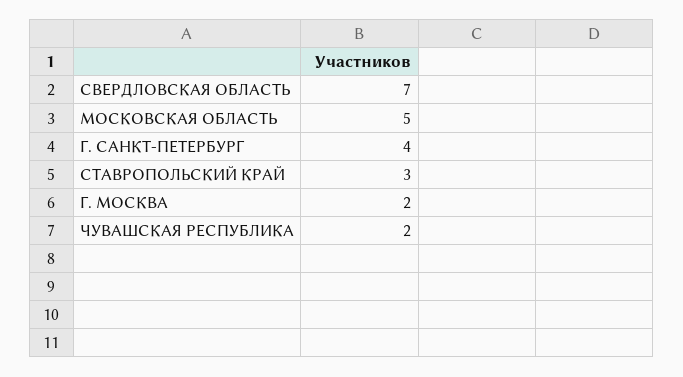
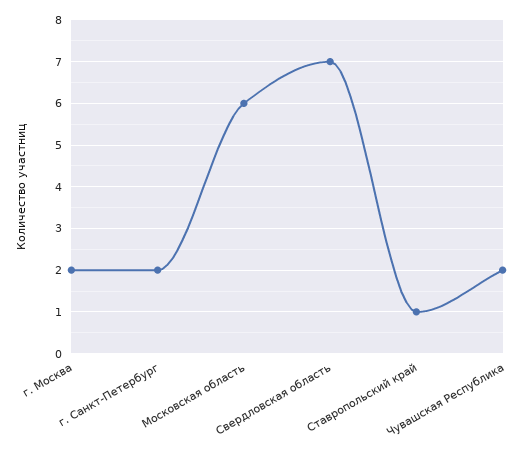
  {
    "СВЕРДЛОВСКАЯ ОБЛАСТЬ": 7,
-   "МОСКОВСКАЯ ОБЛАСТЬ": 5,
+   "МОСКОВСКАЯ ОБЛАСТЬ": 6,
-   "Г. САНКТ-ПЕТЕРБУРГ": 4,
+   "Г. САНКТ-ПЕТЕРБУРГ": 2,
-   "СТАВРОПОЛЬСКИЙ КРАЙ": 3,
+   "СТАВРОПОЛЬСКИЙ КРАЙ": 1,
    "Г. МОСКВА": 2,
    "ЧУВАШСКАЯ РЕСПУБЛИКА": 2
  }

